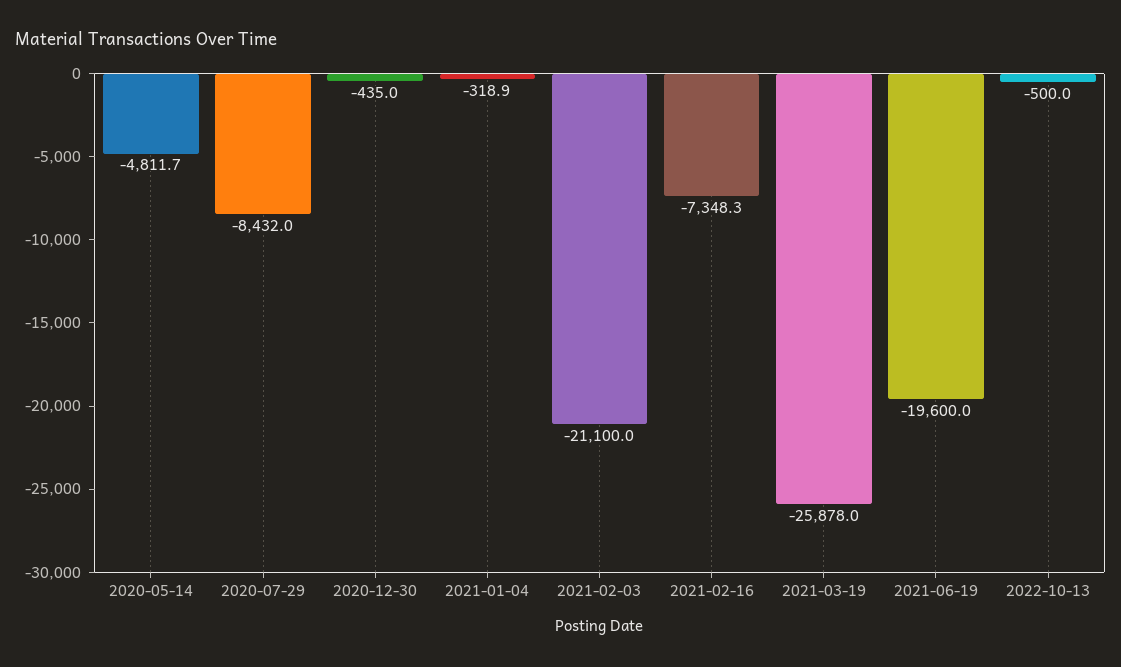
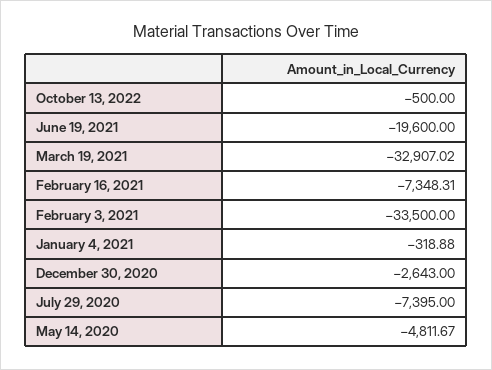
  {
    "2020-05-14": -4811.67,
-   "2020-07-29": -8432,
+   "2020-07-29": -7395,
-   "2020-12-30": -435,
+   "2020-12-30": -2643,
    "2021-01-04": -318.88,
-   "2021-02-03": -21100,
+   "2021-02-03": -33500,
    "2021-02-16": -7348.31,
-   "2021-03-19": -25878,
+   "2021-03-19": -32907.02,
    "2021-06-19": -19600,
    "2022-10-13": -500
  }

